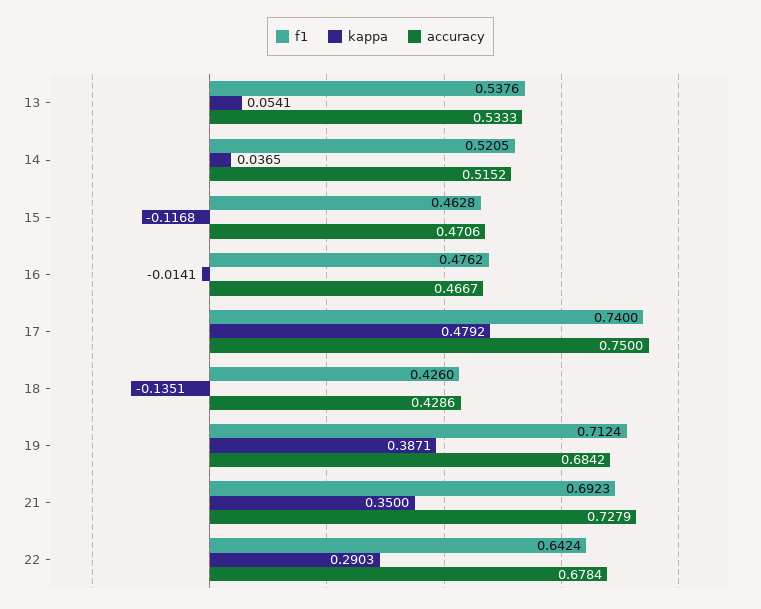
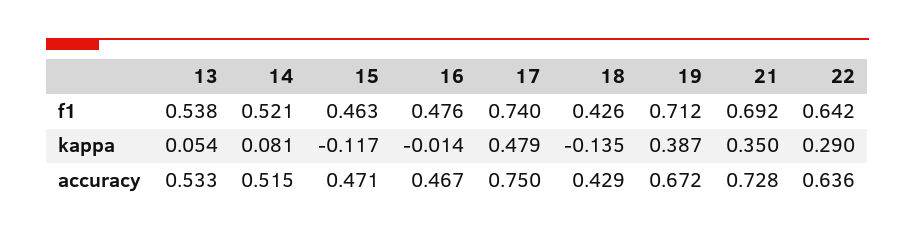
  {
    "f1": {
      "13": 0.5376,
      "14": 0.5205,
      "15": 0.4628,
      "16": 0.4762,
      "17": 0.74,
      "18": 0.426,
      "19": 0.7124,
      "21": 0.6923,
      "22": 0.6424
    },
    "kappa": {
      "13": 0.0541,
-     "14": 0.0365,
+     "14": 0.081,
      "15": -0.1168,
      "16": -0.0141,
      "17": 0.4792,
      "18": -0.1351,
      "19": 0.3871,
      "21": 0.35,
      "22": 0.2903
    },
    "accuracy": {
      "13": 0.5333,
      "14": 0.5152,
      "15": 0.4706,
      "16": 0.4667,
      "17": 0.75,
      "18": 0.4286,
-     "19": 0.6842,
+     "19": 0.672,
      "21": 0.7279,
-     "22": 0.6784
+     "22": 0.636
    }
  }

